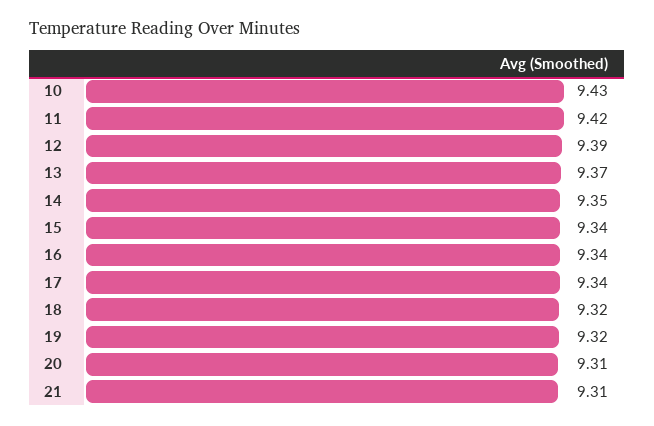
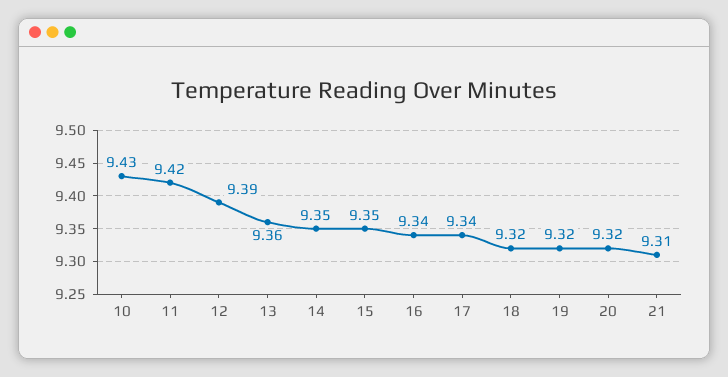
  {
    "10": 9.43,
    "11": 9.42,
    "12": 9.39,
-   "13": 9.37,
+   "13": 9.36,
    "14": 9.35,
-   "15": 9.34,
+   "15": 9.35,
    "16": 9.34,
    "17": 9.34,
    "18": 9.32,
    "19": 9.32,
-   "20": 9.31,
+   "20": 9.32,
    "21": 9.31
  }

